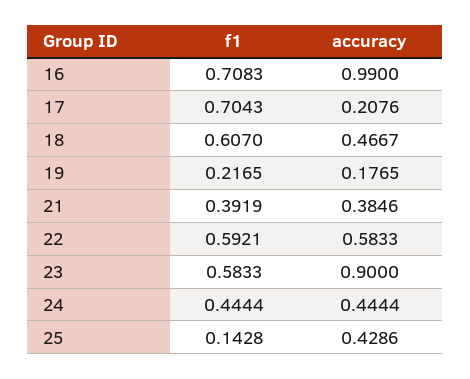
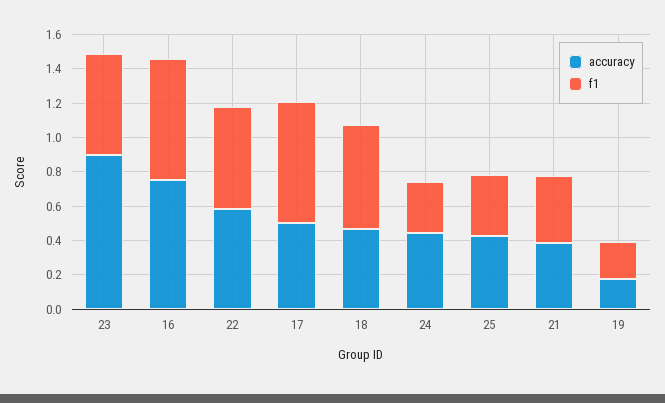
  {
    "f1": {
      "16": 0.7083,
      "17": 0.7043,
      "18": 0.607,
      "19": 0.2165,
      "21": 0.3919,
      "22": 0.5921,
      "23": 0.5833,
-     "24": 0.4444,
+     "24": 0.3,
-     "25": 0.1428
+     "25": 0.35
    },
    "accuracy": {
-     "16": 0.99,
+     "16": 0.75,
-     "17": 0.2076,
+     "17": 0.5,
      "18": 0.4667,
      "19": 0.1765,
      "21": 0.3846,
      "22": 0.5833,
      "23": 0.9,
      "24": 0.4444,
      "25": 0.4286
    }
  }

